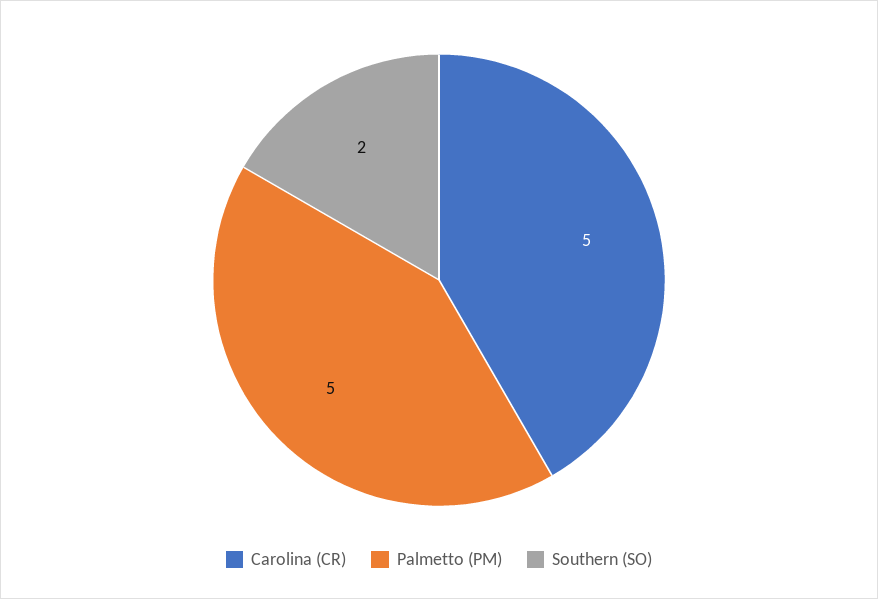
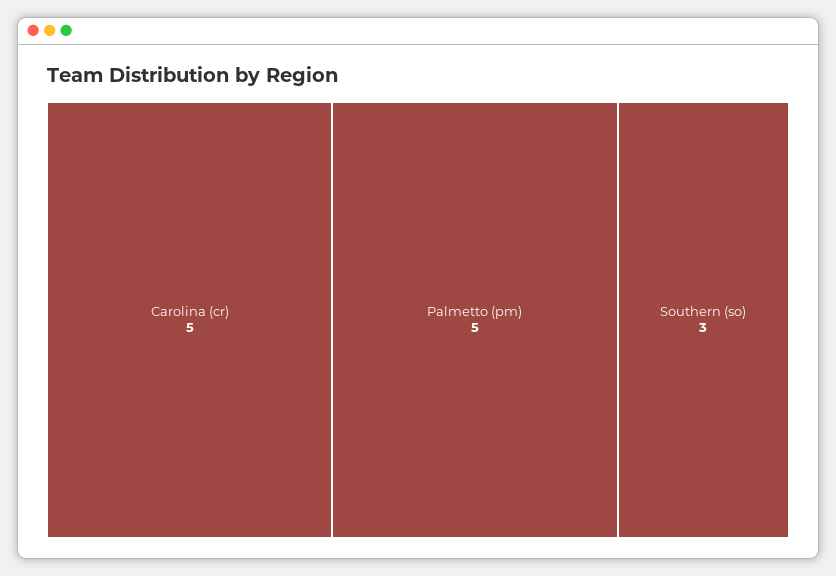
  {
    "Carolina (CR)": 5,
    "Palmetto (PM)": 5,
-   "Southern (SO)": 2
+   "Southern (SO)": 3
  }

